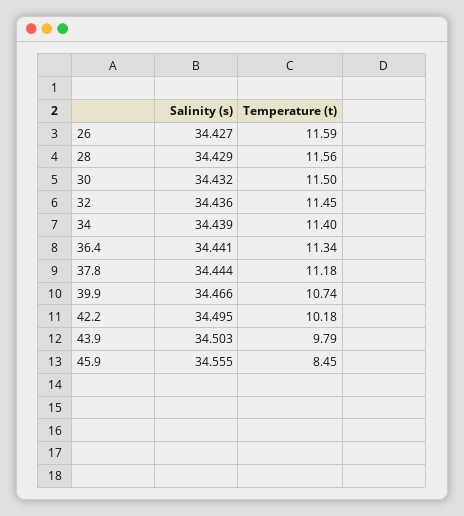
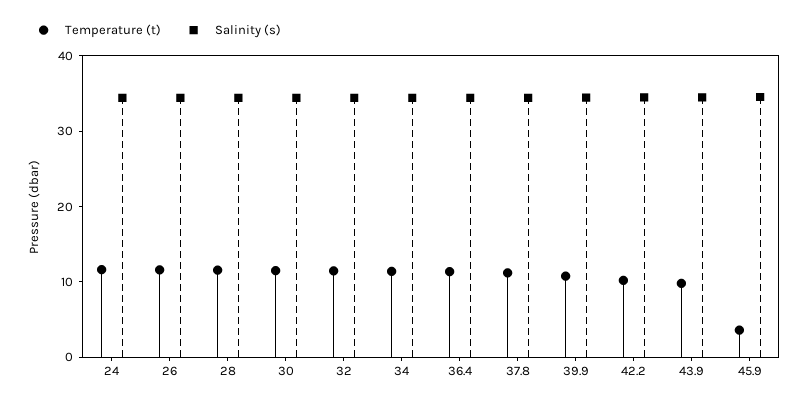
  {
    "Salinity (s)": {
      "26": 34.427,
      "28": 34.429,
      "30": 34.432,
      "32": 34.436,
      "34": 34.439,
      "36.4": 34.441,
      "37.8": 34.444,
      "39.9": 34.466,
      "42.2": 34.495,
      "43.9": 34.503,
-     "45.9": 34.555
+     "45.9": 34.555,
+     "24": 34
    },
    "Temperature (t)": {
      "26": 11.59,
      "28": 11.56,
      "30": 11.5,
      "32": 11.45,
      "34": 11.4,
      "36.4": 11.34,
      "37.8": 11.18,
      "39.9": 10.74,
      "42.2": 10.18,
      "43.9": 9.79,
-     "45.9": 8.45
+     "45.9": 4,
+     "24": 12
    }
  }

